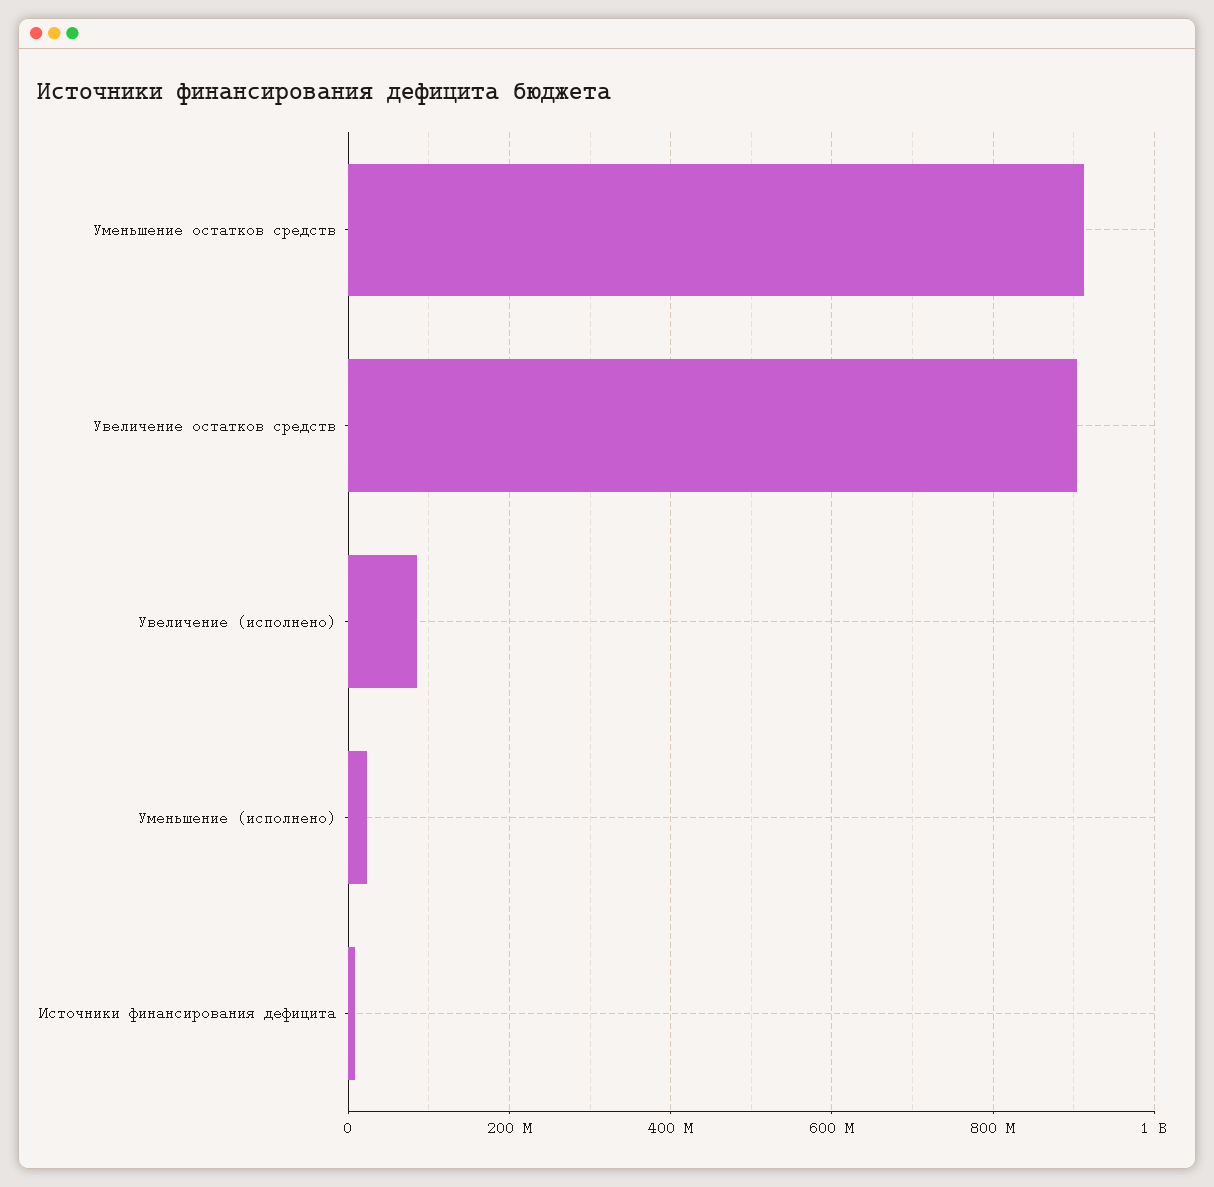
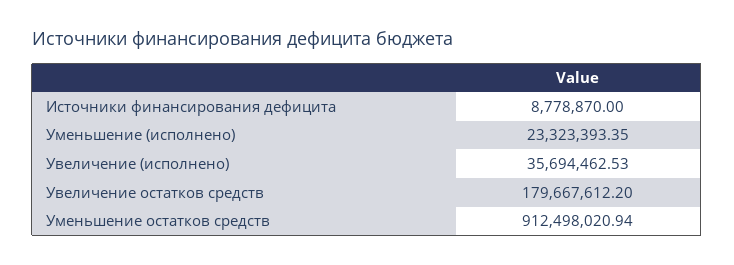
  {
    "Уменьшение остатков средств": 912498020.94,
-   "Увеличение остатков средств": 900000000,
+   "Увеличение остатков средств": 179667612.2,
-   "Увеличение (исполнено)": 80000000,
+   "Увеличение (исполнено)": 35694462.53,
    "Уменьшение (исполнено)": 23323393.35,
    "Источники финансирования дефицита": 8778870
  }

